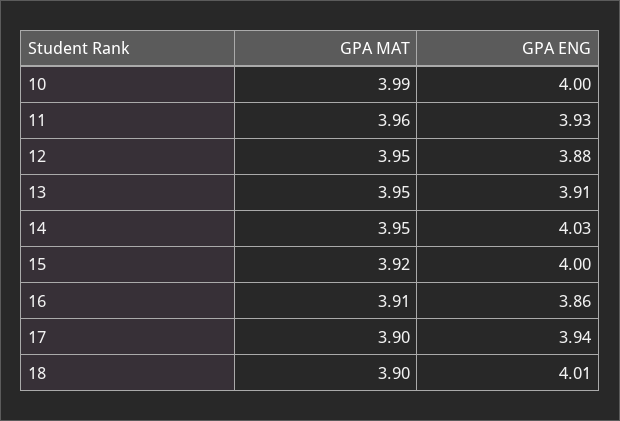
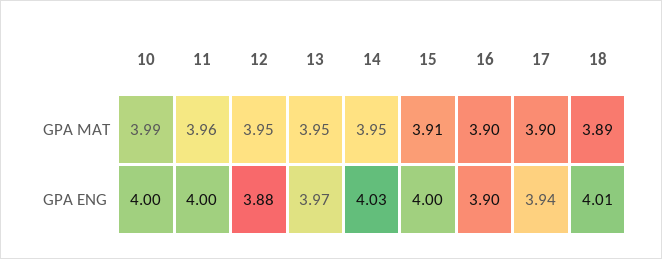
  {
    "GPA MAT": {
      "10": 3.99,
      "11": 3.96,
      "12": 3.95,
      "13": 3.95,
      "14": 3.95,
-     "15": 3.92,
+     "15": 3.91,
-     "16": 3.91,
+     "16": 3.9,
      "17": 3.9,
-     "18": 3.9
+     "18": 3.89
    },
    "GPA ENG": {
      "10": 4,
-     "11": 3.93,
+     "11": 4,
      "12": 3.88,
-     "13": 3.91,
+     "13": 3.97,
      "14": 4.03,
      "15": 4,
-     "16": 3.86,
+     "16": 3.9,
      "17": 3.94,
      "18": 4.01
    }
  }

